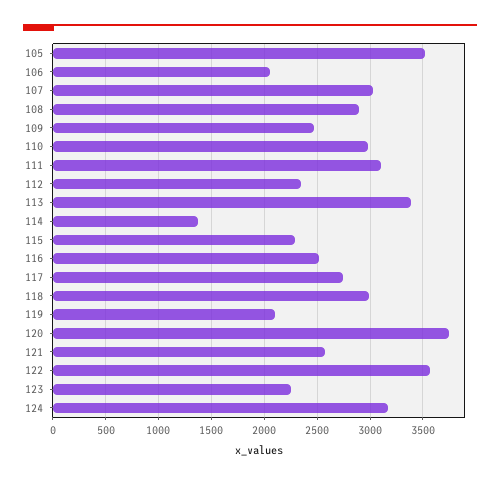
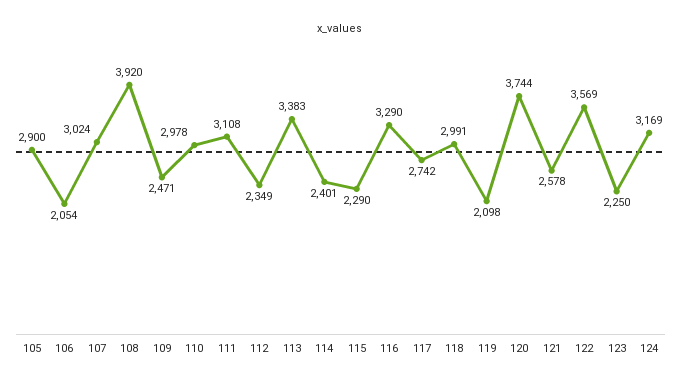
  {
-   "105": 3500,
+   "105": 2900,
    "106": 2054,
    "107": 3024,
-   "108": 2900,
+   "108": 3920,
    "109": 2471,
    "110": 2978,
    "111": 3108,
    "112": 2349,
    "113": 3383,
-   "114": 1400,
+   "114": 2401,
    "115": 2290,
-   "116": 2500,
+   "116": 3290,
    "117": 2742,
    "118": 2991,
    "119": 2098,
    "120": 3744,
    "121": 2578,
    "122": 3569,
    "123": 2250,
    "124": 3169
  }

